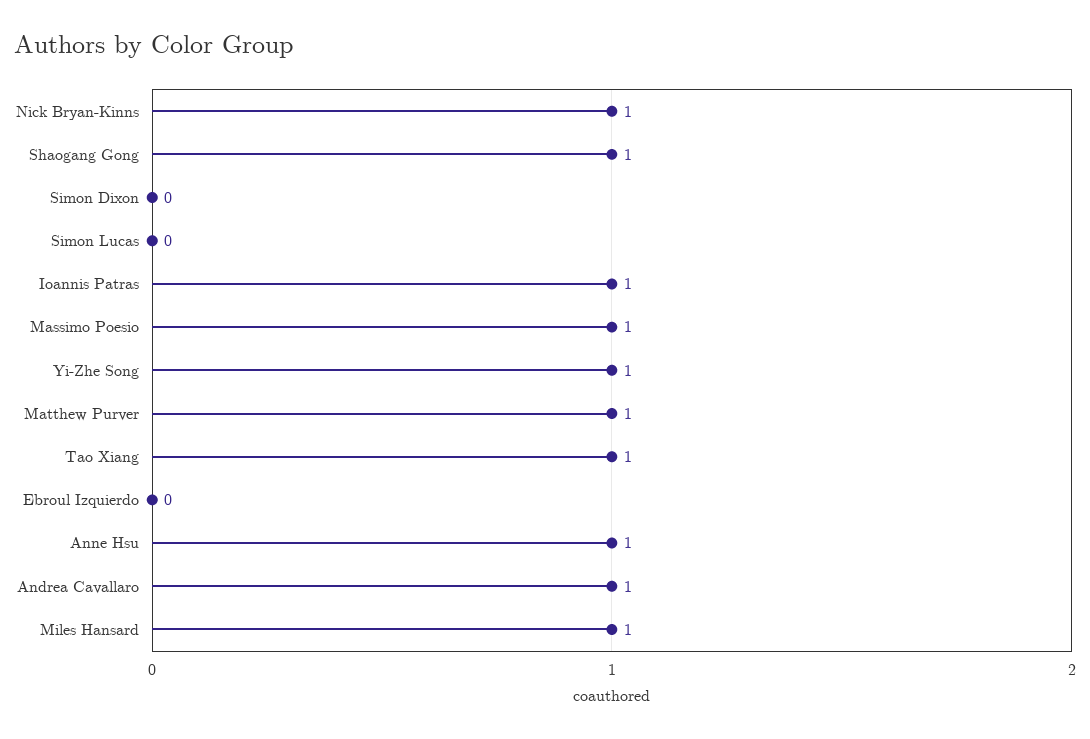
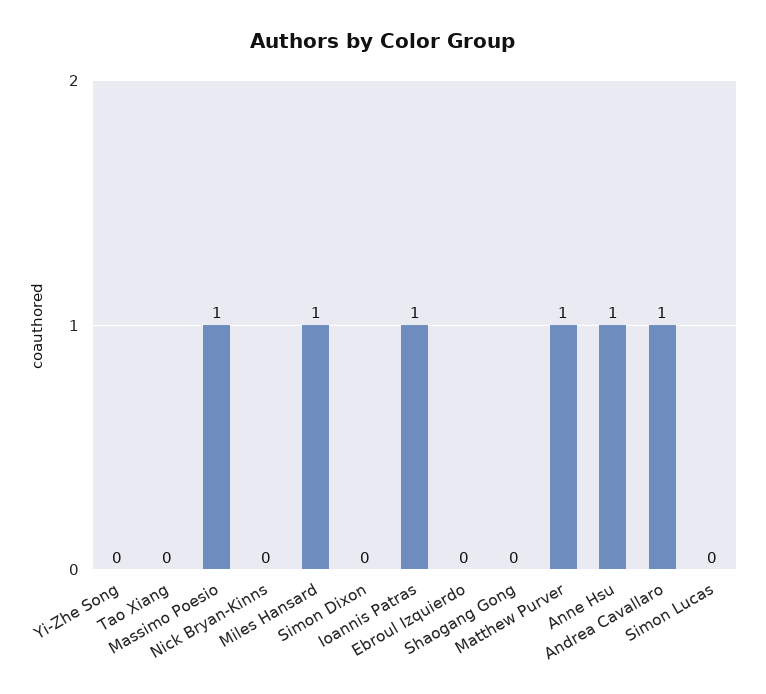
  {
-   "Nick Bryan-Kinns": 1,
+   "Nick Bryan-Kinns": 0,
-   "Shaogang Gong": 1,
+   "Shaogang Gong": 0,
    "Simon Dixon": 0,
    "Simon Lucas": 0,
    "Ioannis Patras": 1,
    "Massimo Poesio": 1,
-   "Yi-Zhe Song": 1,
+   "Yi-Zhe Song": 0,
    "Matthew Purver": 1,
-   "Tao Xiang": 1,
+   "Tao Xiang": 0,
    "Ebroul Izquierdo": 0,
    "Anne Hsu": 1,
    "Andrea Cavallaro": 1,
    "Miles Hansard": 1
  }

